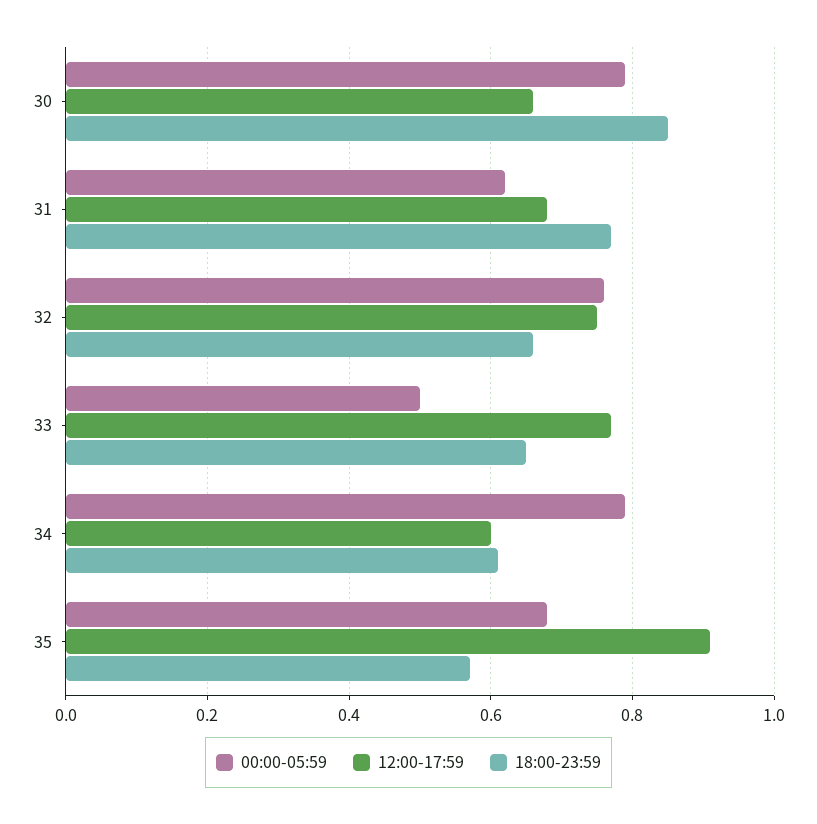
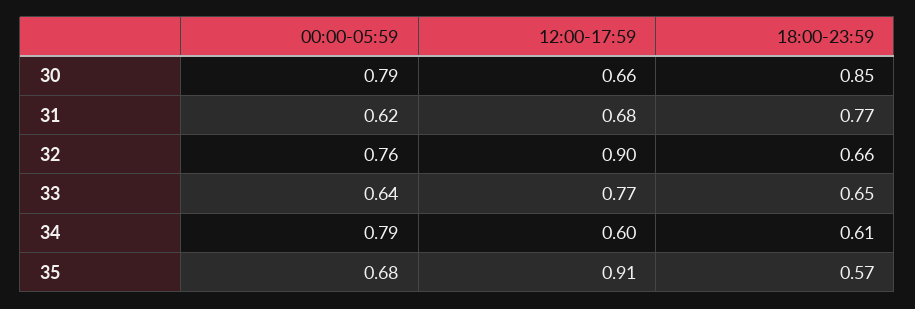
  {
    "00:00-05:59": {
      "30": 0.79,
      "31": 0.62,
      "32": 0.76,
-     "33": 0.5,
+     "33": 0.64,
      "34": 0.79,
      "35": 0.68
    },
    "12:00-17:59": {
      "30": 0.66,
      "31": 0.68,
-     "32": 0.75,
+     "32": 0.9,
      "33": 0.77,
      "34": 0.6,
      "35": 0.91
    },
    "18:00-23:59": {
      "30": 0.85,
      "31": 0.77,
      "32": 0.66,
      "33": 0.65,
      "34": 0.61,
      "35": 0.57
    }
  }

